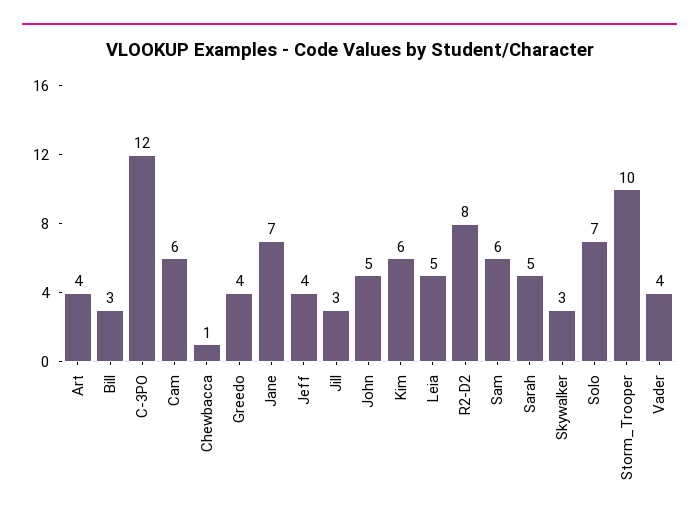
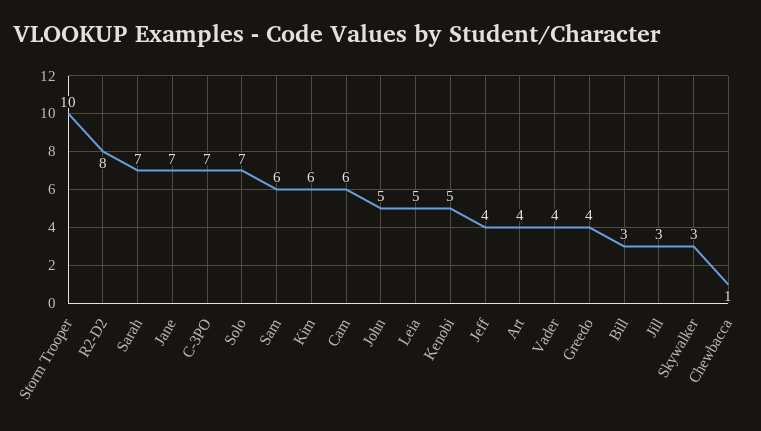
  {
    "Art": 4,
    "Bill": 3,
-   "C-3PO": 12,
+   "C-3PO": 7,
    "Cam": 6,
    "Chewbacca": 1,
    "Greedo": 4,
    "Jane": 7,
    "Jeff": 4,
    "Jill": 3,
    "John": 5,
    "Kim": 6,
    "Leia": 5,
    "R2-D2": 8,
    "Sam": 6,
-   "Sarah": 5,
+   "Sarah": 7,
    "Skywalker": 3,
    "Solo": 7,
    "Storm_Trooper": 10,
-   "Vader": 4
+   "Vader": 4,
+   "Kenobi": 5
  }

